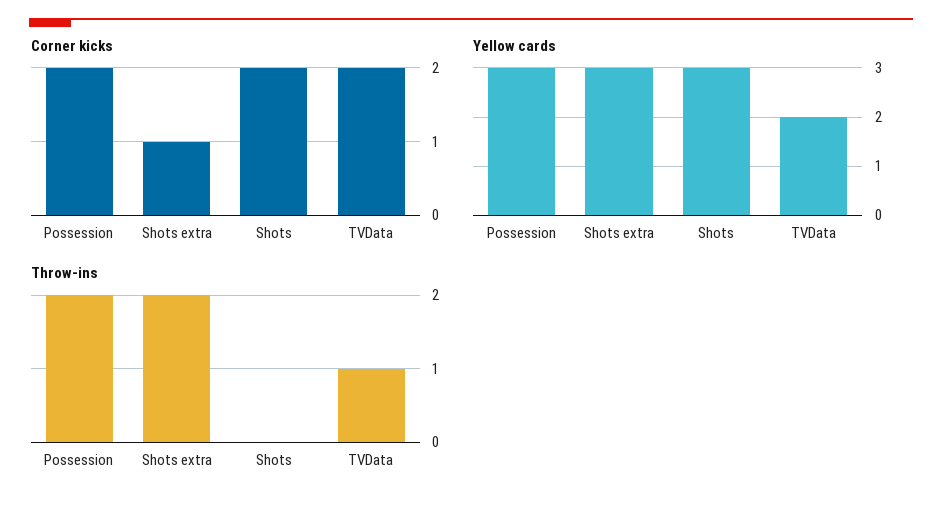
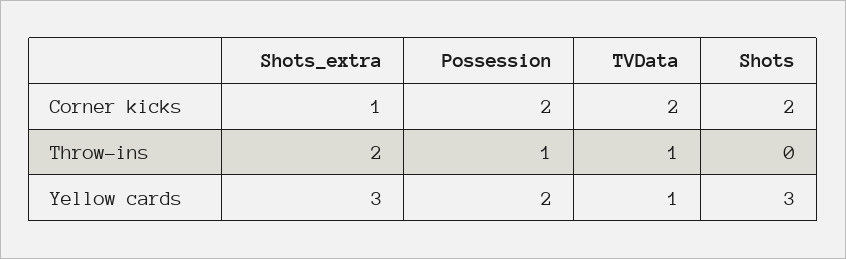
  {
    "Corner kicks": {
      "Possession": 2,
      "Shots extra": 1,
      "Shots": 2,
      "TVData": 2
    },
    "Yellow cards": {
-     "Possession": 3,
+     "Possession": 2,
      "Shots extra": 3,
      "Shots": 3,
-     "TVData": 2
+     "TVData": 1
    },
    "Throw-ins": {
-     "Possession": 2,
+     "Possession": 1,
      "Shots extra": 2,
      "Shots": 0,
      "TVData": 1
    }
  }

